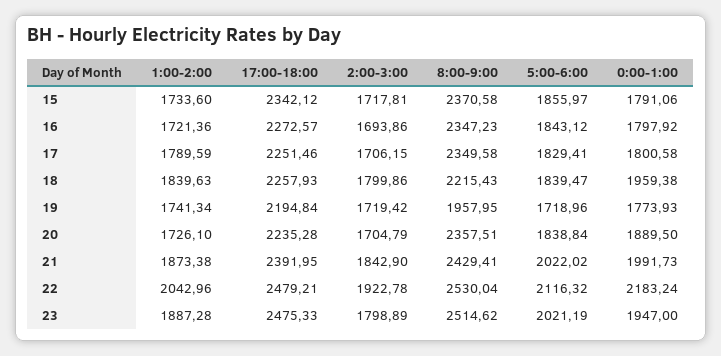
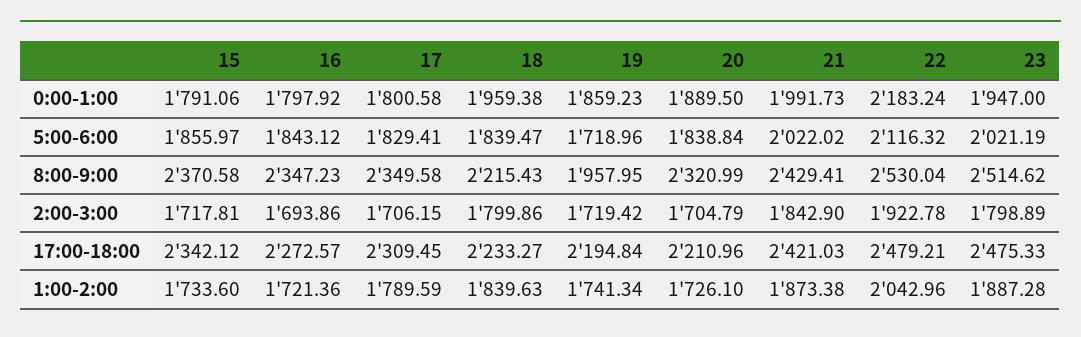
  {
    "1:00-2:00": {
      "15": 1733.6,
      "16": 1721.36,
      "17": 1789.59,
      "18": 1839.63,
      "19": 1741.34,
      "20": 1726.1,
      "21": 1873.38,
      "22": 2042.96,
      "23": 1887.28
    },
    "17:00-18:00": {
      "15": 2342.12,
      "16": 2272.57,
-     "17": 2251.46,
+     "17": 2309.45,
-     "18": 2257.93,
+     "18": 2233.27,
      "19": 2194.84,
-     "20": 2235.28,
+     "20": 2210.96,
-     "21": 2391.95,
+     "21": 2421.03,
      "22": 2479.21,
      "23": 2475.33
    },
    "2:00-3:00": {
      "15": 1717.81,
      "16": 1693.86,
      "17": 1706.15,
      "18": 1799.86,
      "19": 1719.42,
      "20": 1704.79,
      "21": 1842.9,
      "22": 1922.78,
      "23": 1798.89
    },
    "8:00-9:00": {
      "15": 2370.58,
      "16": 2347.23,
      "17": 2349.58,
      "18": 2215.43,
      "19": 1957.95,
-     "20": 2357.51,
+     "20": 2320.99,
      "21": 2429.41,
      "22": 2530.04,
      "23": 2514.62
    },
    "5:00-6:00": {
      "15": 1855.97,
      "16": 1843.12,
      "17": 1829.41,
      "18": 1839.47,
      "19": 1718.96,
      "20": 1838.84,
      "21": 2022.02,
      "22": 2116.32,
      "23": 2021.19
    },
    "0:00-1:00": {
      "15": 1791.06,
      "16": 1797.92,
      "17": 1800.58,
      "18": 1959.38,
-     "19": 1773.93,
+     "19": 1859.23,
      "20": 1889.5,
      "21": 1991.73,
      "22": 2183.24,
      "23": 1947
    }
  }

